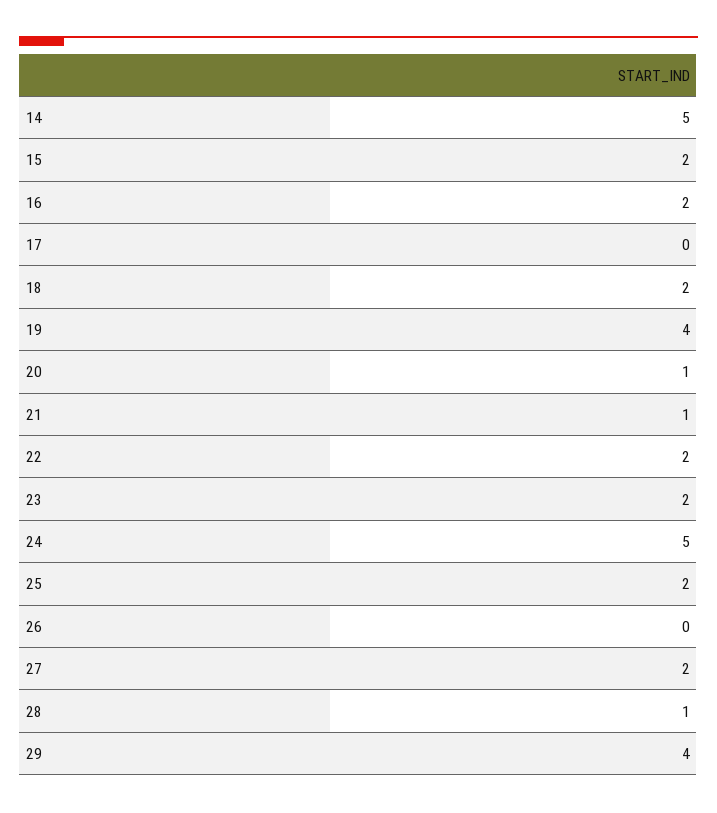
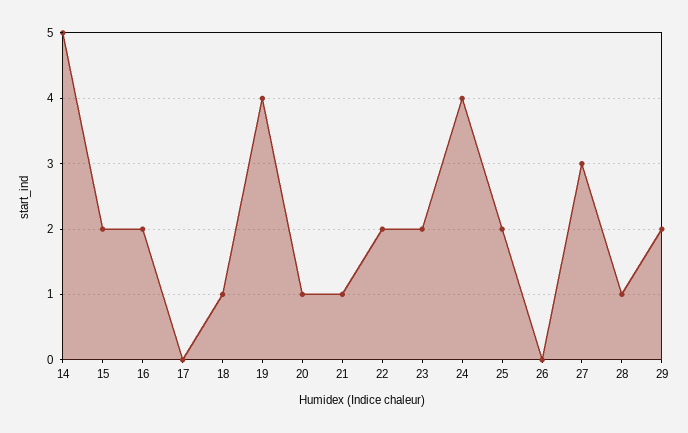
  {
    "14": 5,
    "15": 2,
    "16": 2,
    "17": 0,
-   "18": 2,
+   "18": 1,
    "19": 4,
    "20": 1,
    "21": 1,
    "22": 2,
    "23": 2,
-   "24": 5,
+   "24": 4,
    "25": 2,
    "26": 0,
-   "27": 2,
+   "27": 3,
    "28": 1,
-   "29": 4
+   "29": 2
  }

